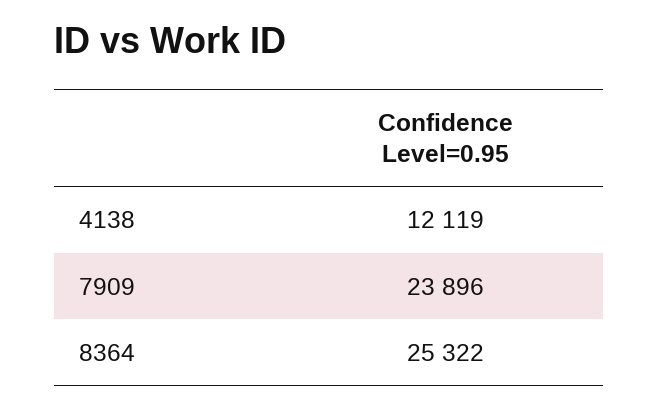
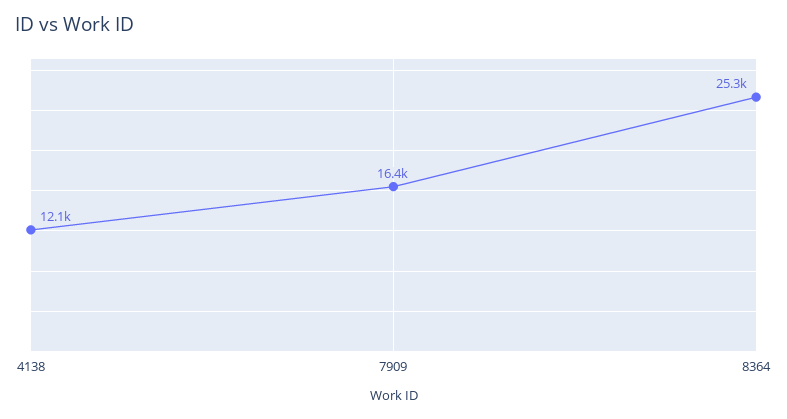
  {
    "4138": 12119,
-   "7909": 23896,
+   "7909": 16400,
    "8364": 25322
  }

